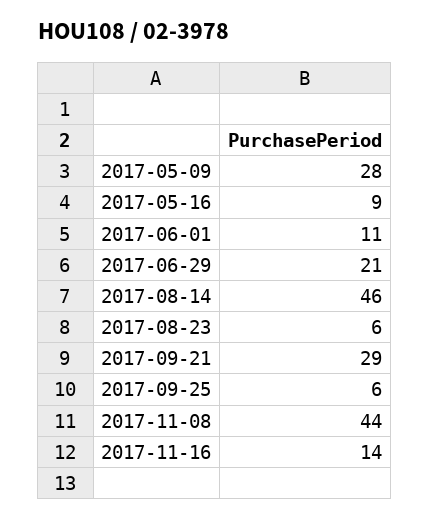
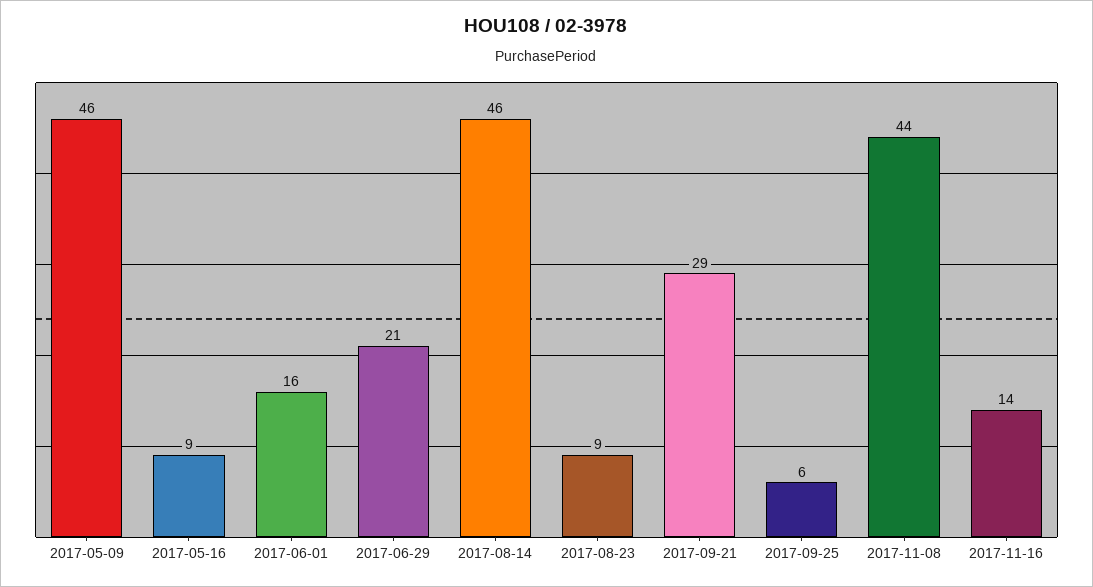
  {
-   "2017-05-09": 28,
+   "2017-05-09": 46,
    "2017-05-16": 9,
-   "2017-06-01": 11,
+   "2017-06-01": 16,
    "2017-06-29": 21,
    "2017-08-14": 46,
-   "2017-08-23": 6,
+   "2017-08-23": 9,
    "2017-09-21": 29,
    "2017-09-25": 6,
    "2017-11-08": 44,
    "2017-11-16": 14
  }

